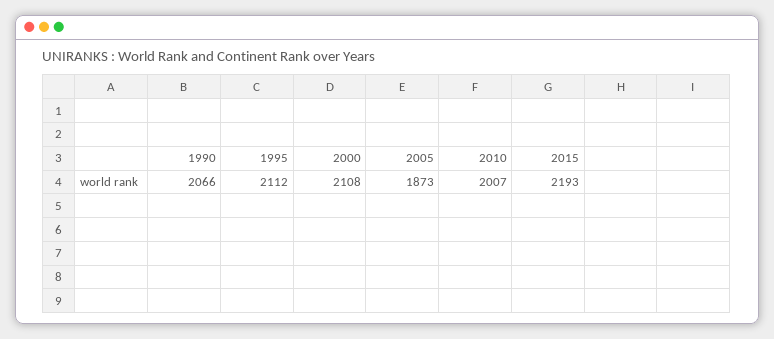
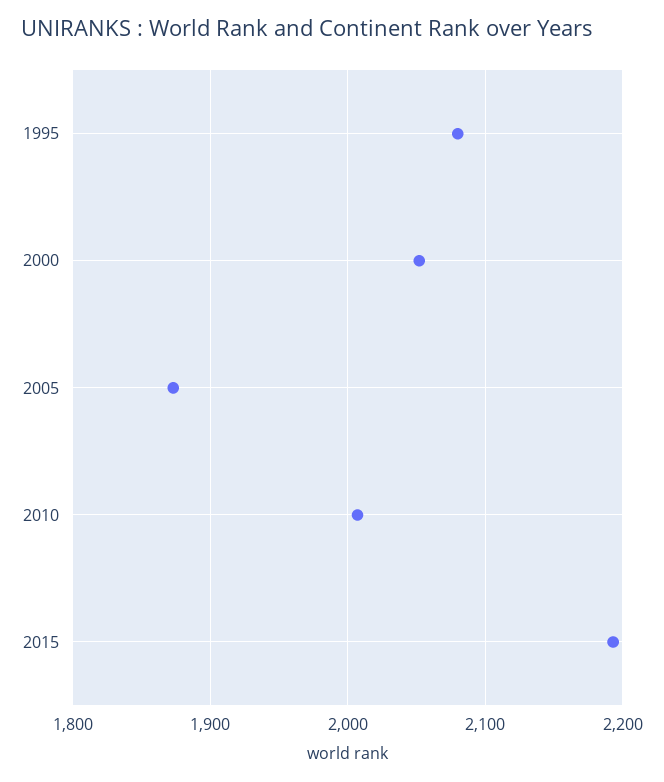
  {
-   "1990": 2066,
-   "1995": 2112,
+   "1995": 2080,
-   "2000": 2108,
+   "2000": 2050,
    "2005": 1873,
    "2010": 2007,
    "2015": 2193
  }

